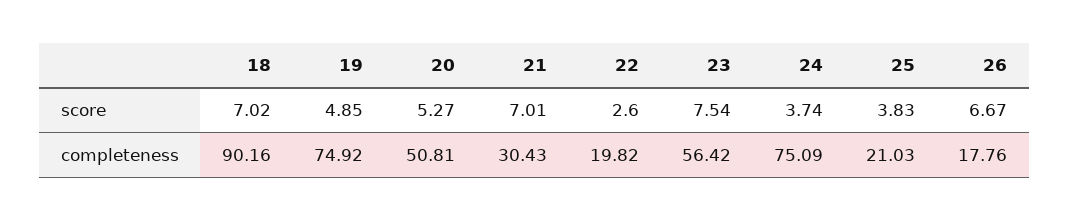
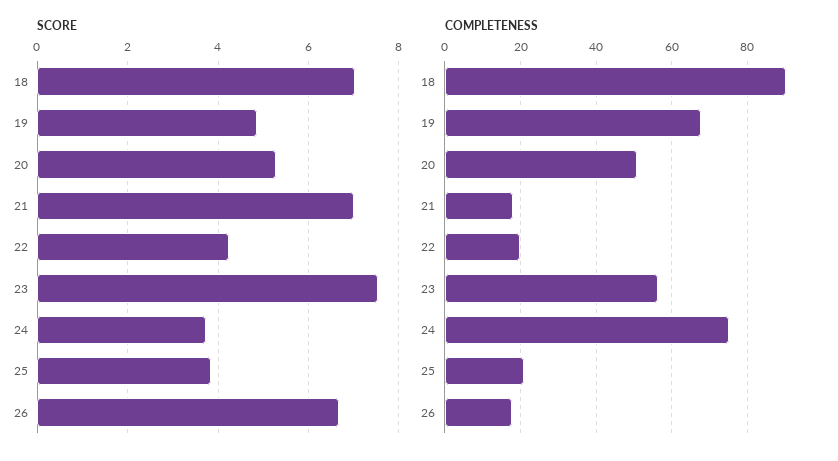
  {
    "score": {
      "18": 7.02,
      "19": 4.85,
      "20": 5.27,
      "21": 7.01,
-     "22": 2.6,
+     "22": 4.2,
      "23": 7.54,
      "24": 3.74,
      "25": 3.83,
      "26": 6.67
    },
    "completeness": {
      "18": 90.16,
-     "19": 74.92,
+     "19": 68,
      "20": 50.81,
-     "21": 30.43,
+     "21": 18,
      "22": 19.82,
      "23": 56.42,
      "24": 75.09,
      "25": 21.03,
      "26": 17.76
    }
  }

